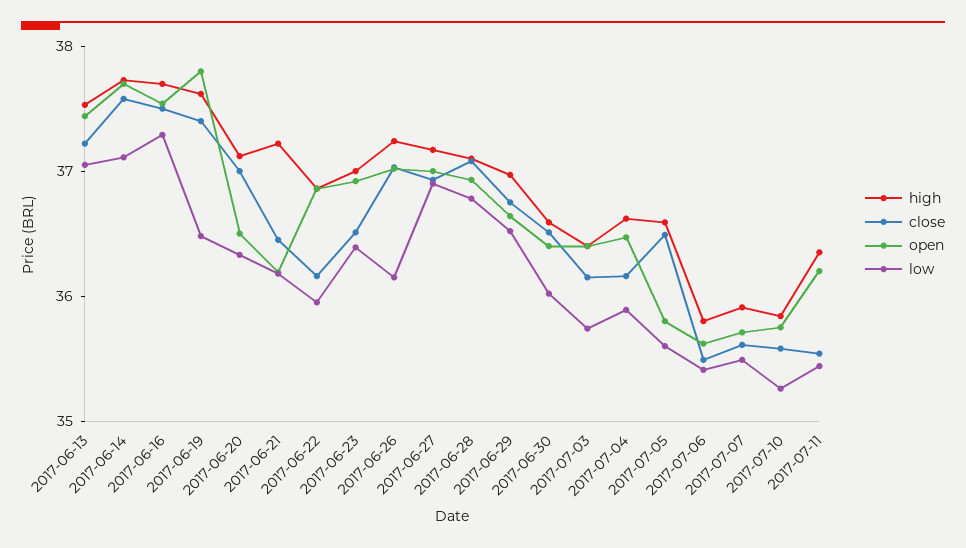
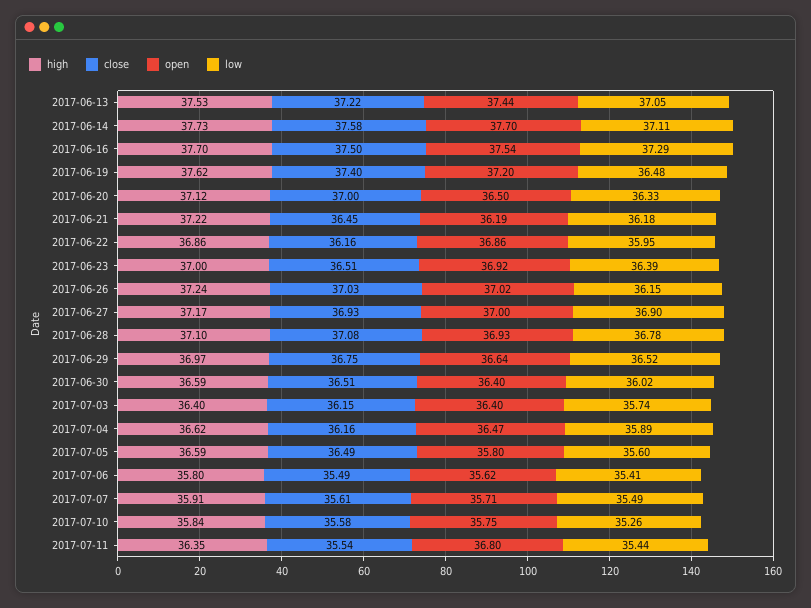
  {
    "high": {
      "2017-06-13": 37.53,
      "2017-06-14": 37.73,
      "2017-06-16": 37.7,
      "2017-06-19": 37.62,
      "2017-06-20": 37.12,
      "2017-06-21": 37.22,
      "2017-06-22": 36.86,
      "2017-06-23": 37,
      "2017-06-26": 37.24,
      "2017-06-27": 37.17,
      "2017-06-28": 37.1,
      "2017-06-29": 36.97,
      "2017-06-30": 36.59,
      "2017-07-03": 36.4,
      "2017-07-04": 36.62,
      "2017-07-05": 36.59,
      "2017-07-06": 35.8,
      "2017-07-07": 35.91,
      "2017-07-10": 35.84,
      "2017-07-11": 36.35
    },
    "close": {
      "2017-06-13": 37.22,
      "2017-06-14": 37.58,
      "2017-06-16": 37.5,
      "2017-06-19": 37.4,
      "2017-06-20": 37,
      "2017-06-21": 36.45,
      "2017-06-22": 36.16,
      "2017-06-23": 36.51,
      "2017-06-26": 37.03,
      "2017-06-27": 36.93,
      "2017-06-28": 37.08,
      "2017-06-29": 36.75,
      "2017-06-30": 36.51,
      "2017-07-03": 36.15,
      "2017-07-04": 36.16,
      "2017-07-05": 36.49,
      "2017-07-06": 35.49,
      "2017-07-07": 35.61,
      "2017-07-10": 35.58,
      "2017-07-11": 35.54
    },
    "open": {
      "2017-06-13": 37.44,
      "2017-06-14": 37.7,
      "2017-06-16": 37.54,
-     "2017-06-19": 37.8,
+     "2017-06-19": 37.2,
      "2017-06-20": 36.5,
      "2017-06-21": 36.19,
      "2017-06-22": 36.86,
      "2017-06-23": 36.92,
      "2017-06-26": 37.02,
      "2017-06-27": 37,
      "2017-06-28": 36.93,
      "2017-06-29": 36.64,
      "2017-06-30": 36.4,
      "2017-07-03": 36.4,
      "2017-07-04": 36.47,
      "2017-07-05": 35.8,
      "2017-07-06": 35.62,
      "2017-07-07": 35.71,
      "2017-07-10": 35.75,
-     "2017-07-11": 36.2
+     "2017-07-11": 36.8
    },
    "low": {
      "2017-06-13": 37.05,
      "2017-06-14": 37.11,
      "2017-06-16": 37.29,
      "2017-06-19": 36.48,
      "2017-06-20": 36.33,
      "2017-06-21": 36.18,
      "2017-06-22": 35.95,
      "2017-06-23": 36.39,
      "2017-06-26": 36.15,
      "2017-06-27": 36.9,
      "2017-06-28": 36.78,
      "2017-06-29": 36.52,
      "2017-06-30": 36.02,
      "2017-07-03": 35.74,
      "2017-07-04": 35.89,
      "2017-07-05": 35.6,
      "2017-07-06": 35.41,
      "2017-07-07": 35.49,
      "2017-07-10": 35.26,
      "2017-07-11": 35.44
    }
  }

